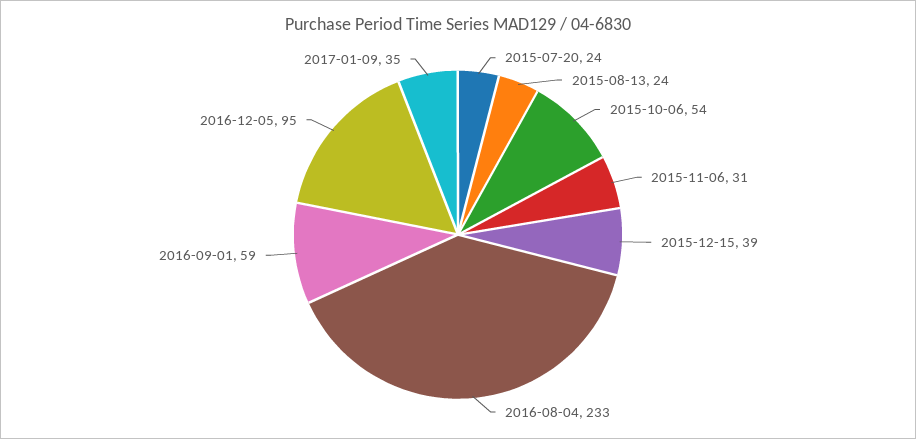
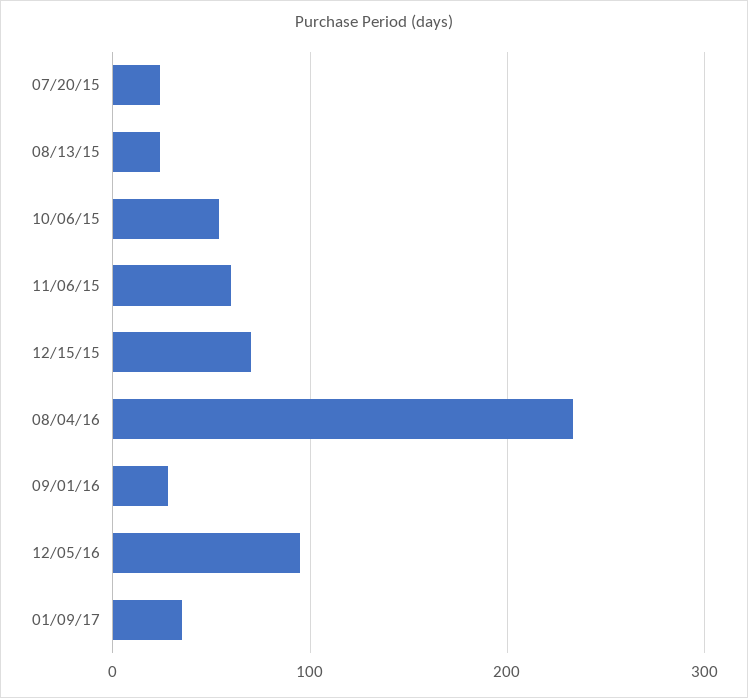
  {
    "2015-07-20": 24,
    "2015-08-13": 24,
    "2015-10-06": 54,
-   "2015-11-06": 31,
+   "2015-11-06": 60,
-   "2015-12-15": 39,
+   "2015-12-15": 70,
    "2016-08-04": 233,
-   "2016-09-01": 59,
+   "2016-09-01": 30,
    "2016-12-05": 95,
    "2017-01-09": 35
  }

